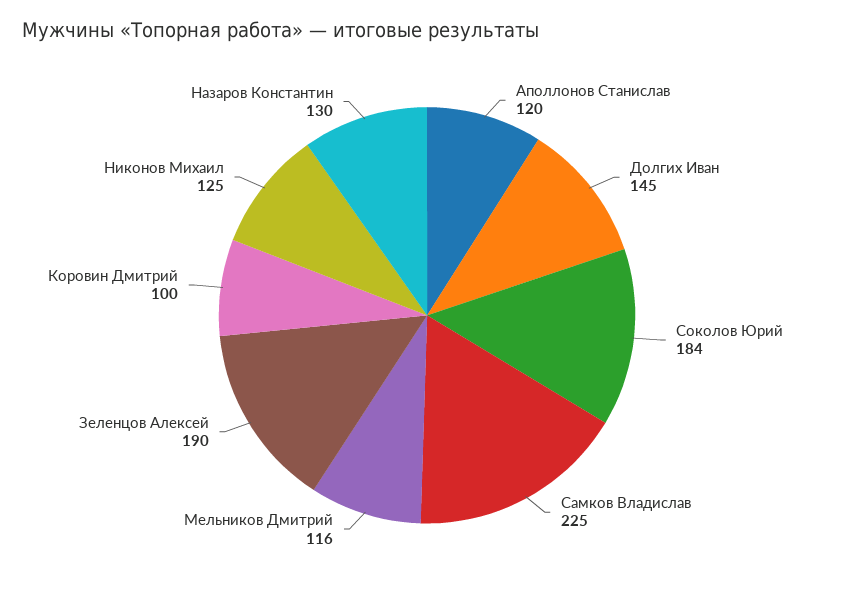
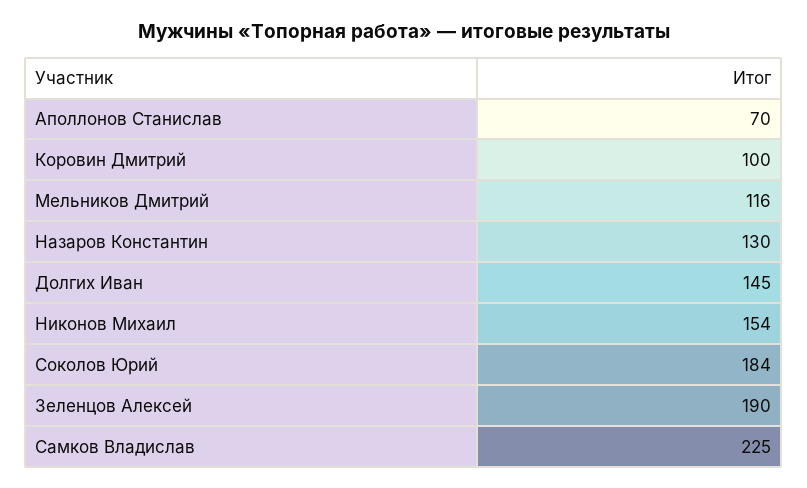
  {
-   "Аполлонов Станислав": 120,
+   "Аполлонов Станислав": 70,
    "Долгих Иван": 145,
    "Соколов Юрий": 184,
    "Самков Владислав": 225,
    "Мельников Дмитрий": 116,
    "Зеленцов Алексей": 190,
    "Коровин Дмитрий": 100,
-   "Никонов Михаил": 125,
+   "Никонов Михаил": 154,
    "Назаров Константин": 130
  }

